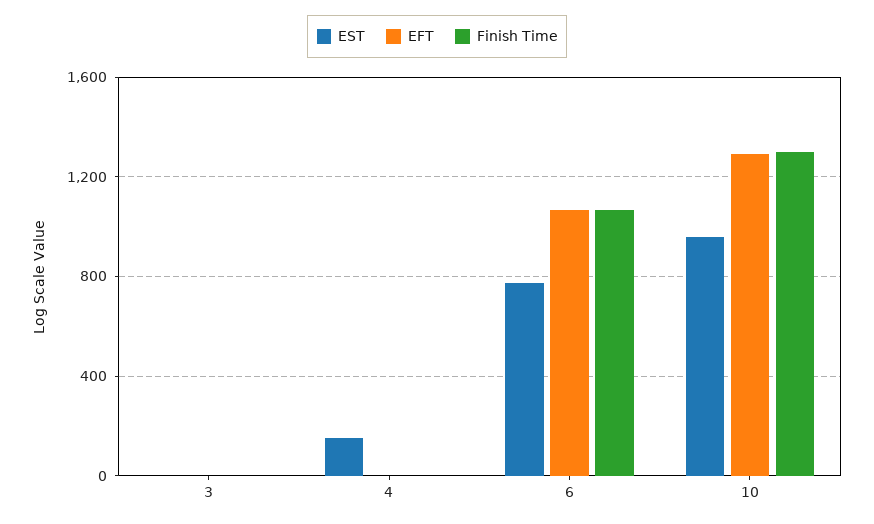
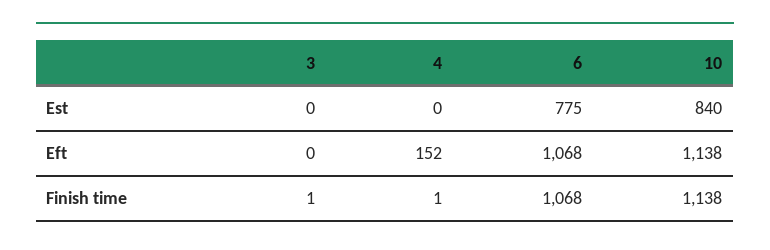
  {
    "EST": {
      "3": 0,
-     "4": 150,
+     "4": 0,
      "6": 775,
-     "10": 950
+     "10": 840
    },
    "EFT": {
      "3": 0,
-     "4": 0,
+     "4": 152,
      "6": 1068,
-     "10": 1300
+     "10": 1138
    },
    "Finish Time": {
      "3": 1,
      "4": 1,
      "6": 1068,
-     "10": 1300
+     "10": 1138
    }
  }

